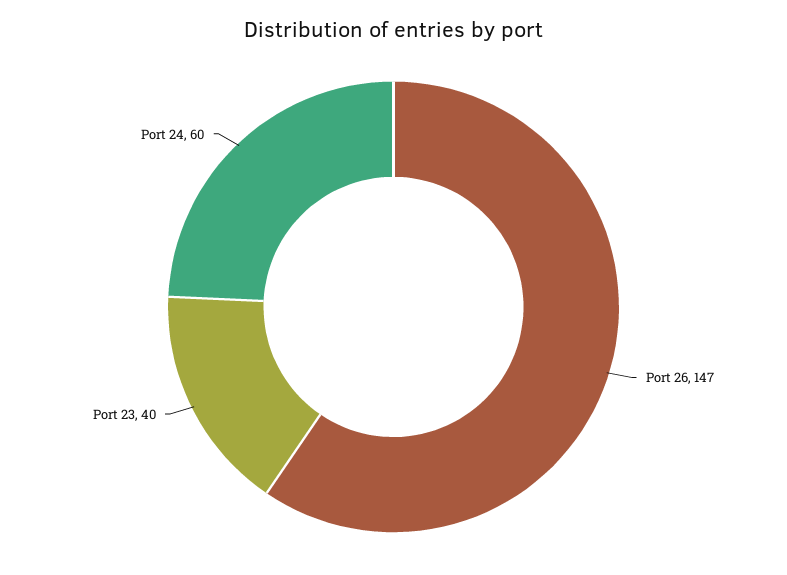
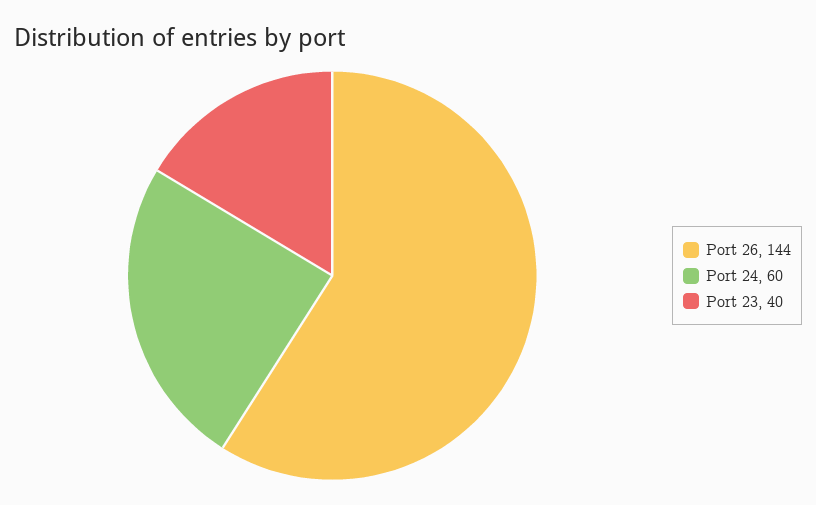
  {
-   "Port 26": 147,
+   "Port 26": 144,
    "Port 23": 40,
    "Port 24": 60
  }

